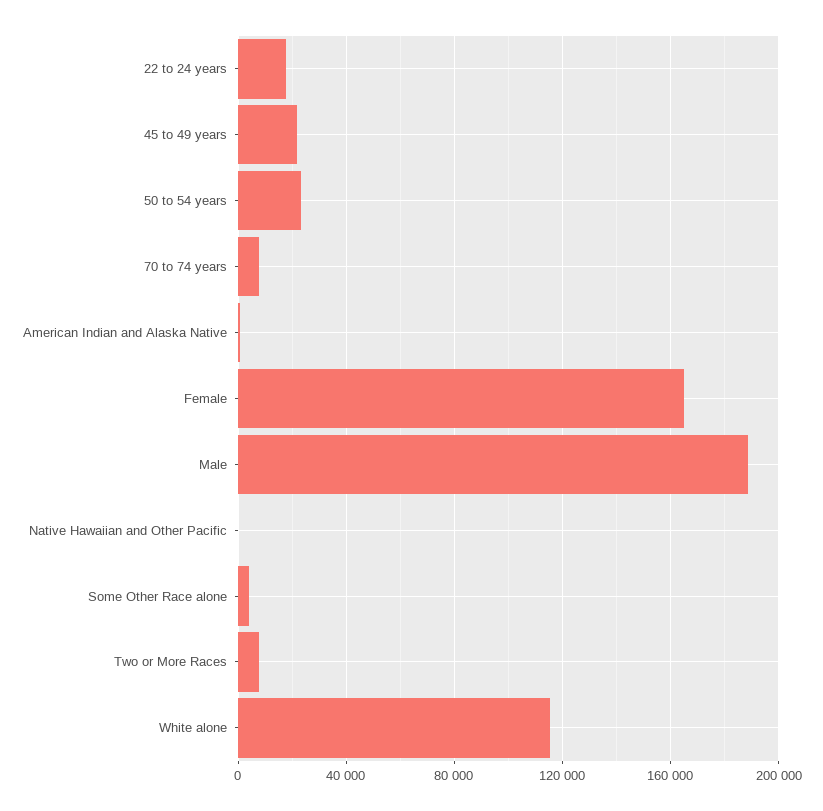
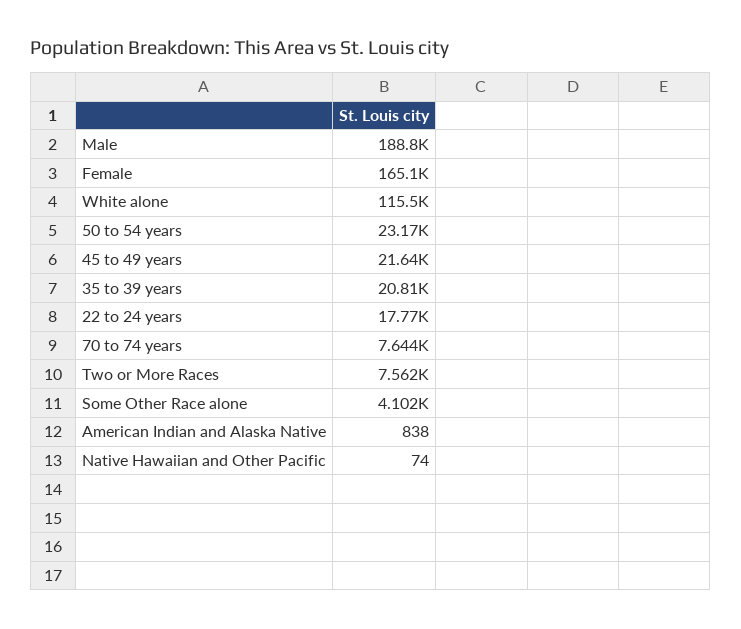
  {
    "22 to 24 years": 17770,
    "45 to 49 years": 21640,
    "50 to 54 years": 23170,
    "70 to 74 years": 7644,
    "American Indian and Alaska Native": 838,
    "Female": 165100,
    "Male": 188800,
    "Native Hawaiian and Other Pacific": 74,
    "Some Other Race alone": 4102,
    "Two or More Races": 7562,
-   "White alone": 115500
+   "White alone": 115500,
+   "35 to 39 years": 20810
  }

